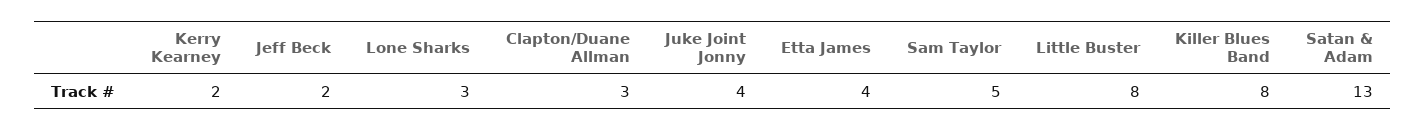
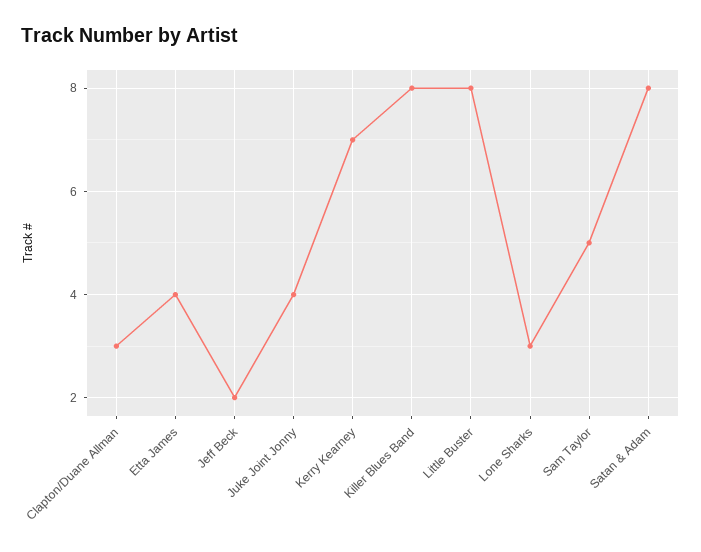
  {
-   "Kerry Kearney": 2,
+   "Kerry Kearney": 7,
    "Jeff Beck": 2,
    "Lone Sharks": 3,
    "Clapton/Duane Allman": 3,
    "Juke Joint Jonny": 4,
    "Etta James": 4,
    "Sam Taylor": 5,
    "Little Buster": 8,
    "Killer Blues Band": 8,
-   "Satan & Adam": 13
+   "Satan & Adam": 8
  }

